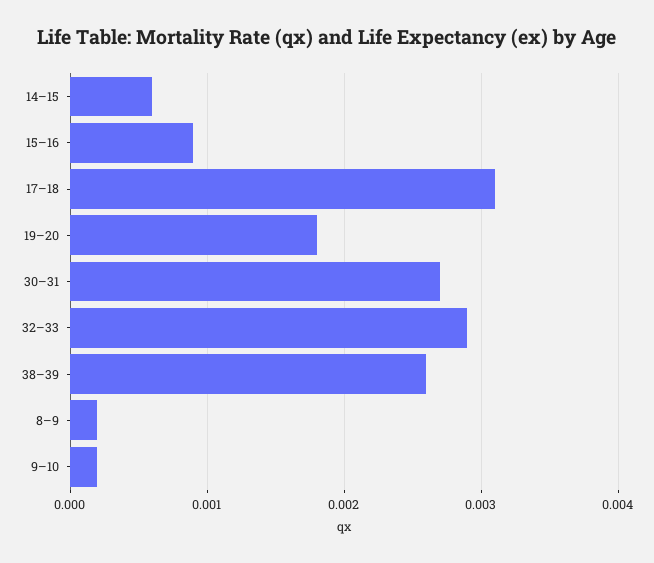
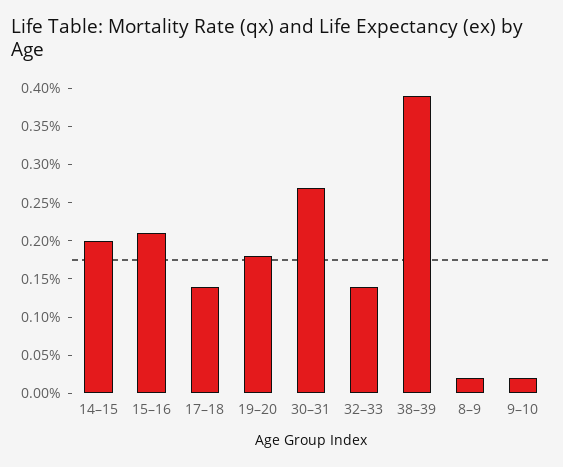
  {
-   "14–15": 0.0006,
+   "14–15": 0.002,
-   "15–16": 0.0009,
+   "15–16": 0.002,
-   "17–18": 0.0031,
+   "17–18": 0.0015,
    "19–20": 0.0018,
    "30–31": 0.0027,
-   "32–33": 0.0029,
+   "32–33": 0.0015,
-   "38–39": 0.0026,
+   "38–39": 0.004,
    "8–9": 0.0002,
    "9–10": 0.0002
  }

